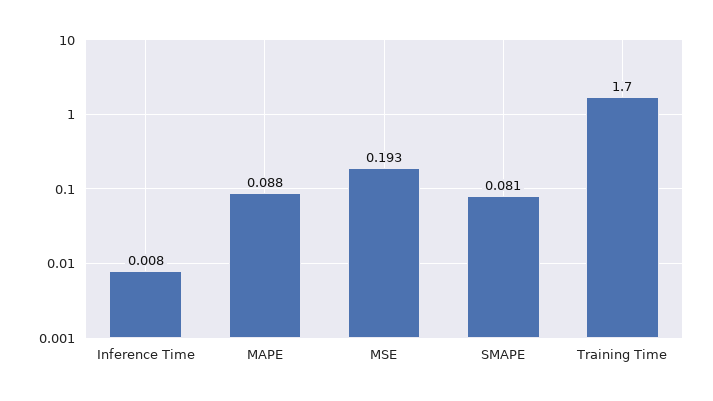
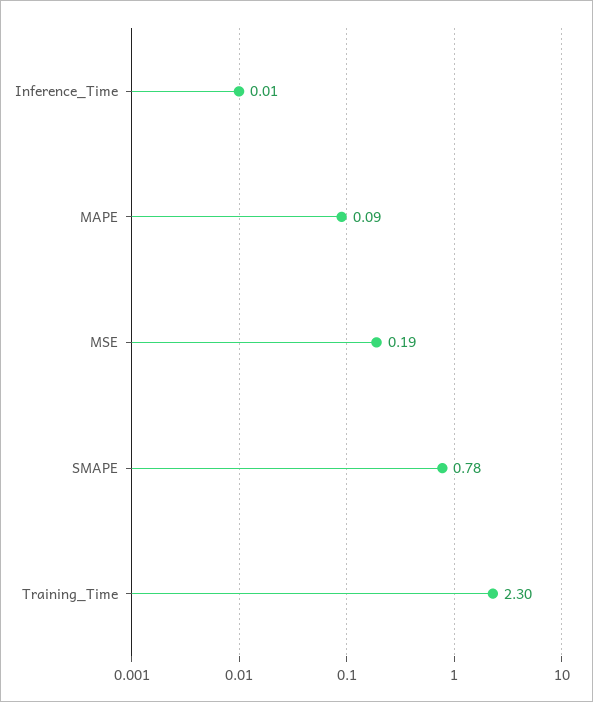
  {
    "Inference Time": 0.008,
    "MAPE": 0.088,
    "MSE": 0.193,
-   "SMAPE": 0.081,
+   "SMAPE": 0.78,
-   "Training Time": 1.7
+   "Training Time": 2.3
  }

